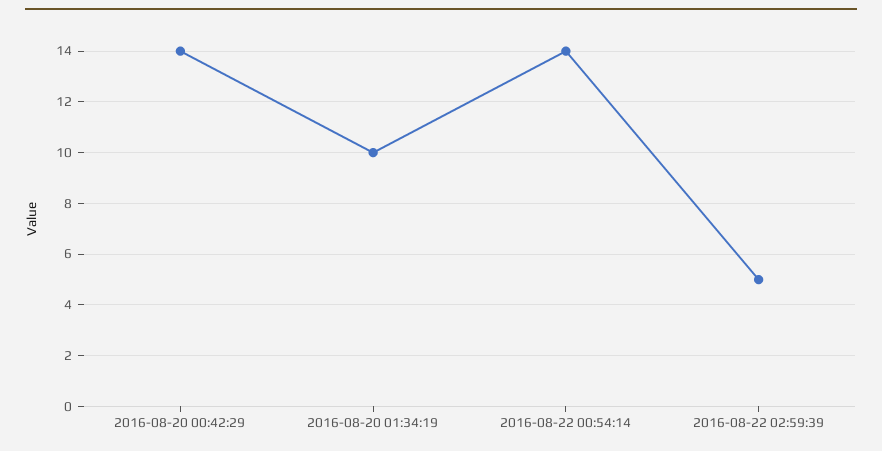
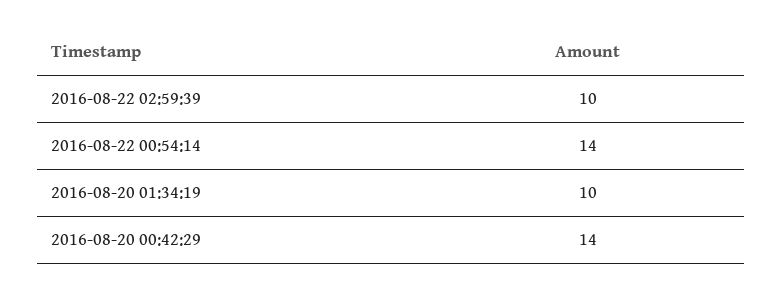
  {
    "2016-08-20 00:42:29": 14,
    "2016-08-20 01:34:19": 10,
    "2016-08-22 00:54:14": 14,
-   "2016-08-22 02:59:39": 5
+   "2016-08-22 02:59:39": 10
  }

